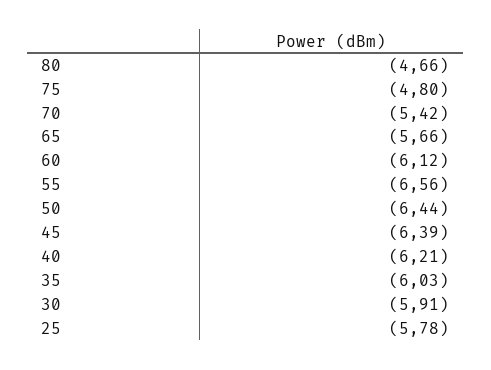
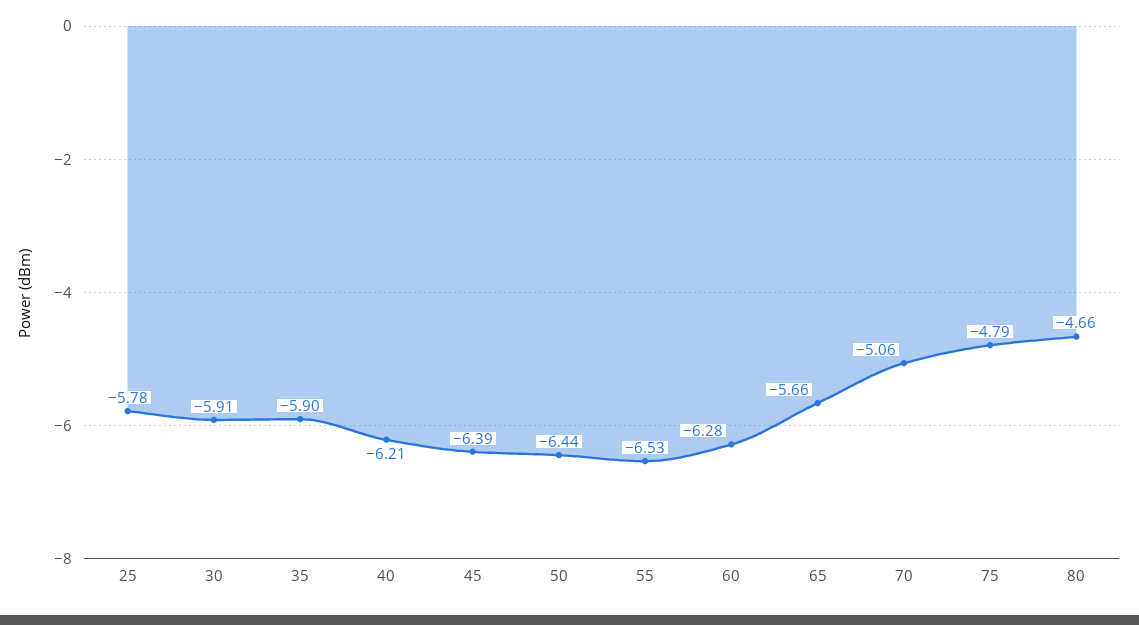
  {
    "80": -4.66,
-   "75": -4.8,
+   "75": -4.79,
-   "70": -5.42,
+   "70": -5.06,
    "65": -5.66,
-   "60": -6.12,
+   "60": -6.28,
-   "55": -6.56,
+   "55": -6.53,
    "50": -6.44,
    "45": -6.39,
    "40": -6.21,
-   "35": -6.03,
+   "35": -5.9,
    "30": -5.91,
    "25": -5.78
  }

